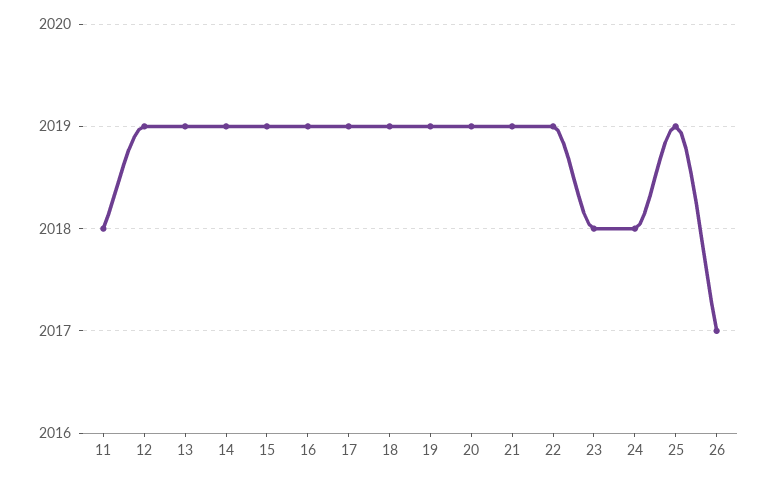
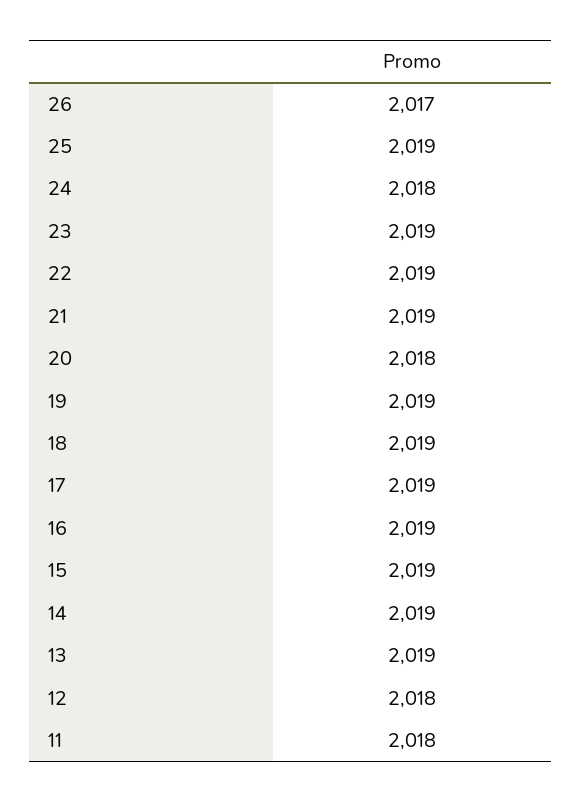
  {
    "11": 2018,
-   "12": 2019,
+   "12": 2018,
    "13": 2019,
    "14": 2019,
    "15": 2019,
    "16": 2019,
    "17": 2019,
    "18": 2019,
    "19": 2019,
-   "20": 2019,
+   "20": 2018,
    "21": 2019,
    "22": 2019,
-   "23": 2018,
+   "23": 2019,
    "24": 2018,
    "25": 2019,
    "26": 2017
  }

